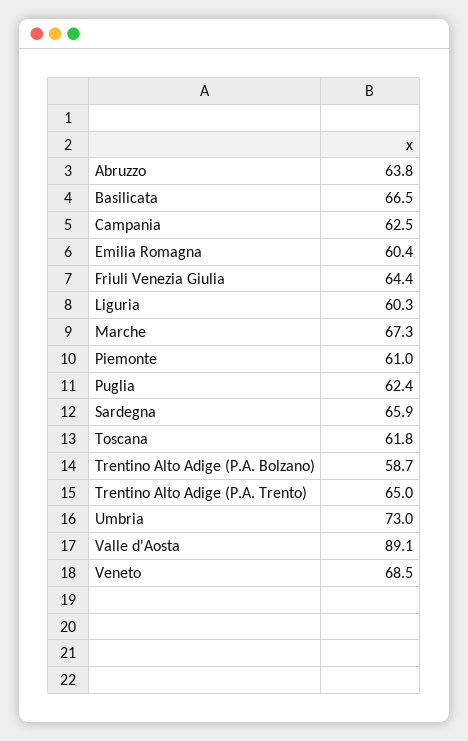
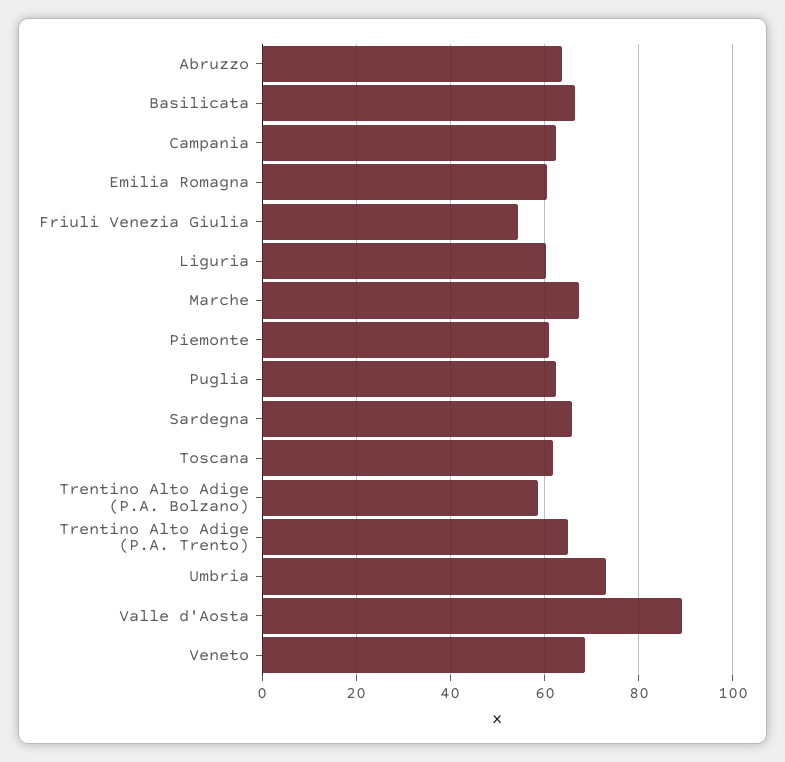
  {
    "Abruzzo": 63.8,
    "Basilicata": 66.5,
    "Campania": 62.5,
    "Emilia Romagna": 60.4,
-   "Friuli Venezia Giulia": 64.4,
+   "Friuli Venezia Giulia": 54,
    "Liguria": 60.3,
    "Marche": 67.3,
    "Piemonte": 61,
    "Puglia": 62.4,
    "Sardegna": 65.9,
    "Toscana": 61.8,
    "Trentino Alto Adige (P.A. Bolzano)": 58.7,
    "Trentino Alto Adige (P.A. Trento)": 65,
    "Umbria": 73,
    "Valle d'Aosta": 89.1,
    "Veneto": 68.5
  }

